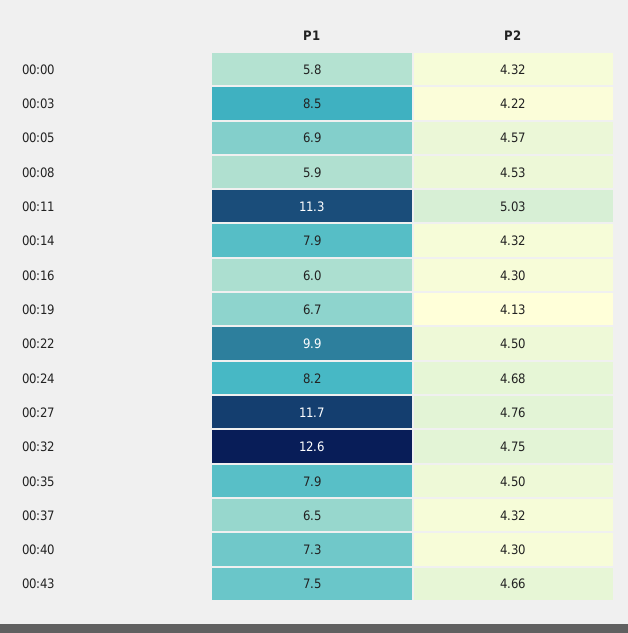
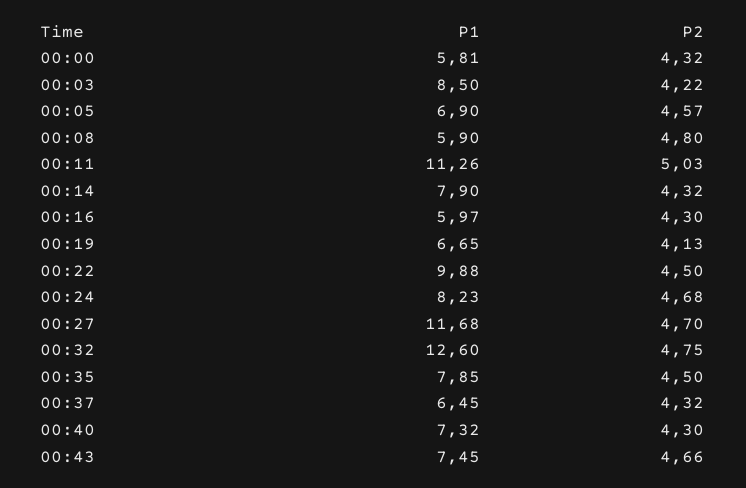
  {
    "P1": {
      "00:00": 5.81,
      "00:03": 8.5,
      "00:05": 6.9,
      "00:08": 5.9,
      "00:11": 11.26,
      "00:14": 7.9,
      "00:16": 5.97,
      "00:19": 6.65,
      "00:22": 9.88,
      "00:24": 8.23,
      "00:27": 11.68,
      "00:32": 12.6,
      "00:35": 7.85,
      "00:37": 6.45,
      "00:40": 7.32,
      "00:43": 7.45
    },
    "P2": {
      "00:00": 4.32,
      "00:03": 4.22,
      "00:05": 4.57,
-     "00:08": 4.53,
+     "00:08": 4.8,
      "00:11": 5.03,
      "00:14": 4.32,
      "00:16": 4.3,
      "00:19": 4.13,
      "00:22": 4.5,
      "00:24": 4.68,
-     "00:27": 4.76,
+     "00:27": 4.7,
      "00:32": 4.75,
      "00:35": 4.5,
      "00:37": 4.32,
      "00:40": 4.3,
      "00:43": 4.66
    }
  }

